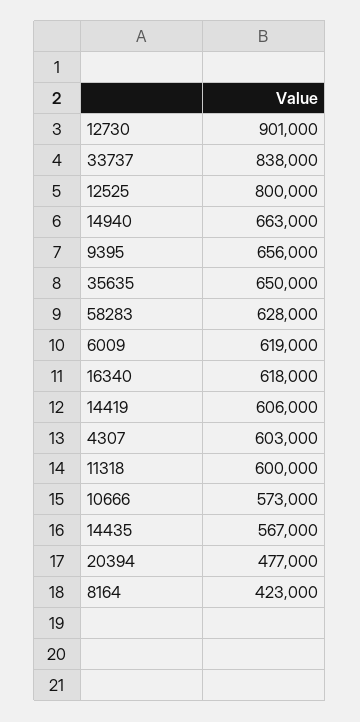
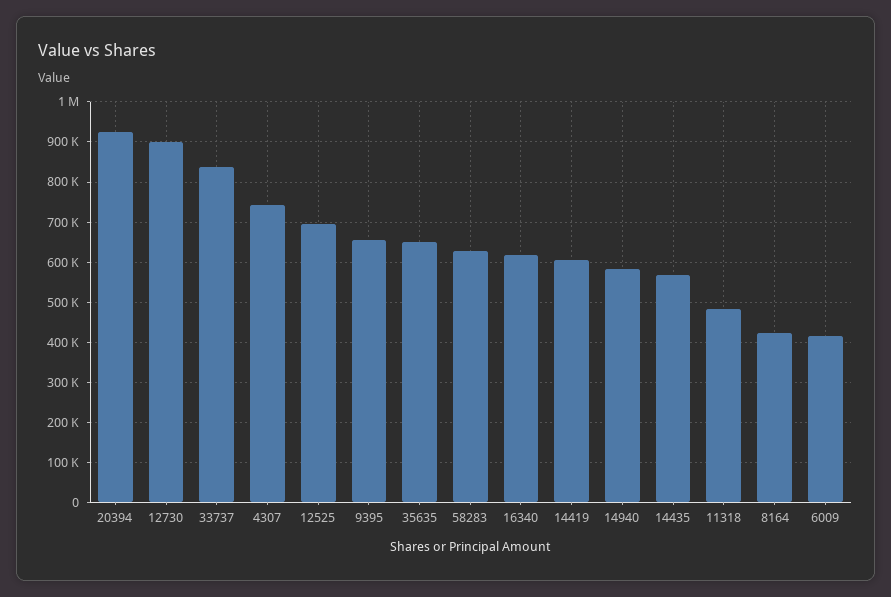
  {
    "12730": 901000,
    "33737": 838000,
-   "12525": 800000,
+   "12525": 700000,
-   "14940": 663000,
+   "14940": 580000,
    "9395": 656000,
    "35635": 650000,
    "58283": 628000,
-   "6009": 619000,
+   "6009": 420000,
    "16340": 618000,
    "14419": 606000,
-   "4307": 603000,
+   "4307": 740000,
-   "11318": 600000,
+   "11318": 480000,
-   "10666": 573000,
    "14435": 567000,
-   "20394": 477000,
+   "20394": 920000,
    "8164": 423000
  }

